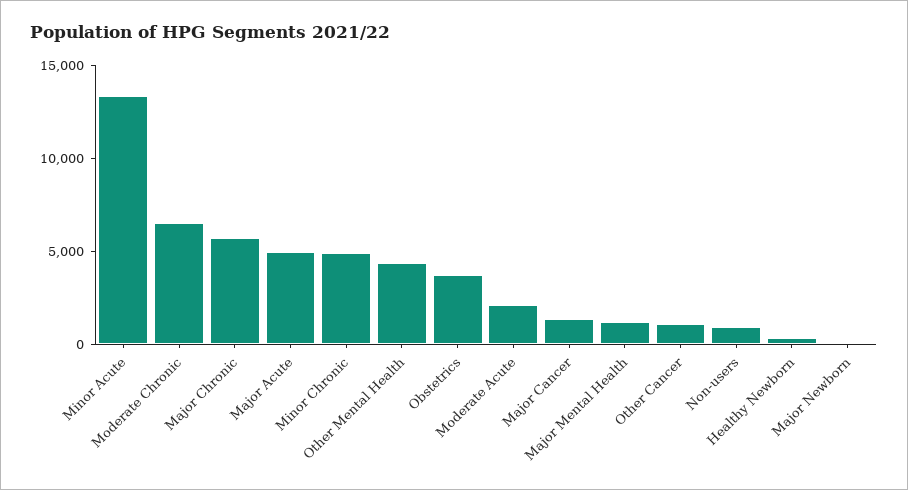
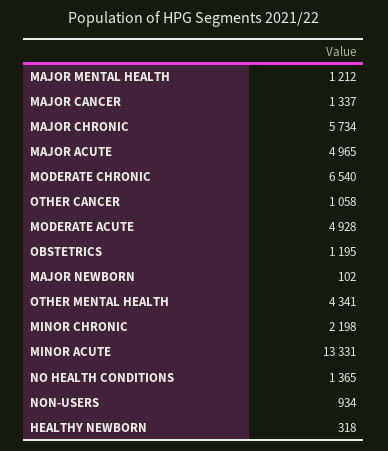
  {
    "Minor Acute": 13331,
    "Moderate Chronic": 6540,
    "Major Chronic": 5734,
    "Major Acute": 4965,
-   "Minor Chronic": 5000,
+   "Minor Chronic": 2198,
    "Other Mental Health": 4341,
-   "Obstetrics": 4000,
+   "Obstetrics": 1195,
-   "Moderate Acute": 2000,
+   "Moderate Acute": 4928,
    "Major Cancer": 1337,
    "Major Mental Health": 1212,
    "Other Cancer": 1058,
    "Non-users": 934,
    "Healthy Newborn": 318,
-   "Major Newborn": 102
+   "Major Newborn": 102,
+   "NO HEALTH CONDITIONS": 1365
  }

